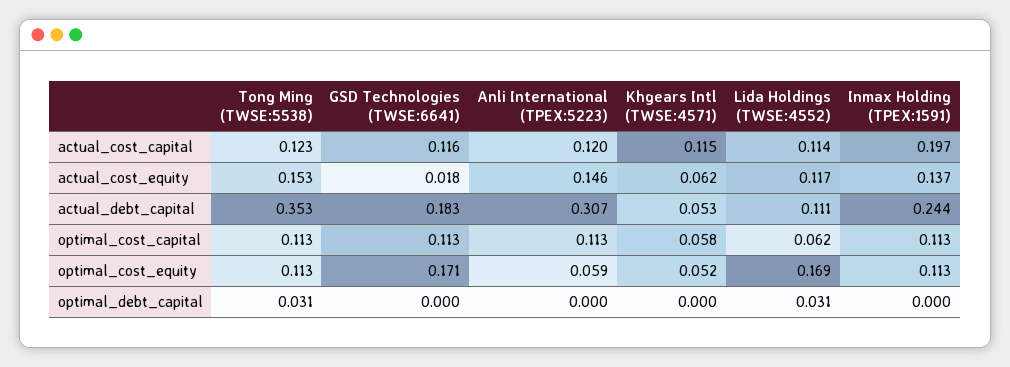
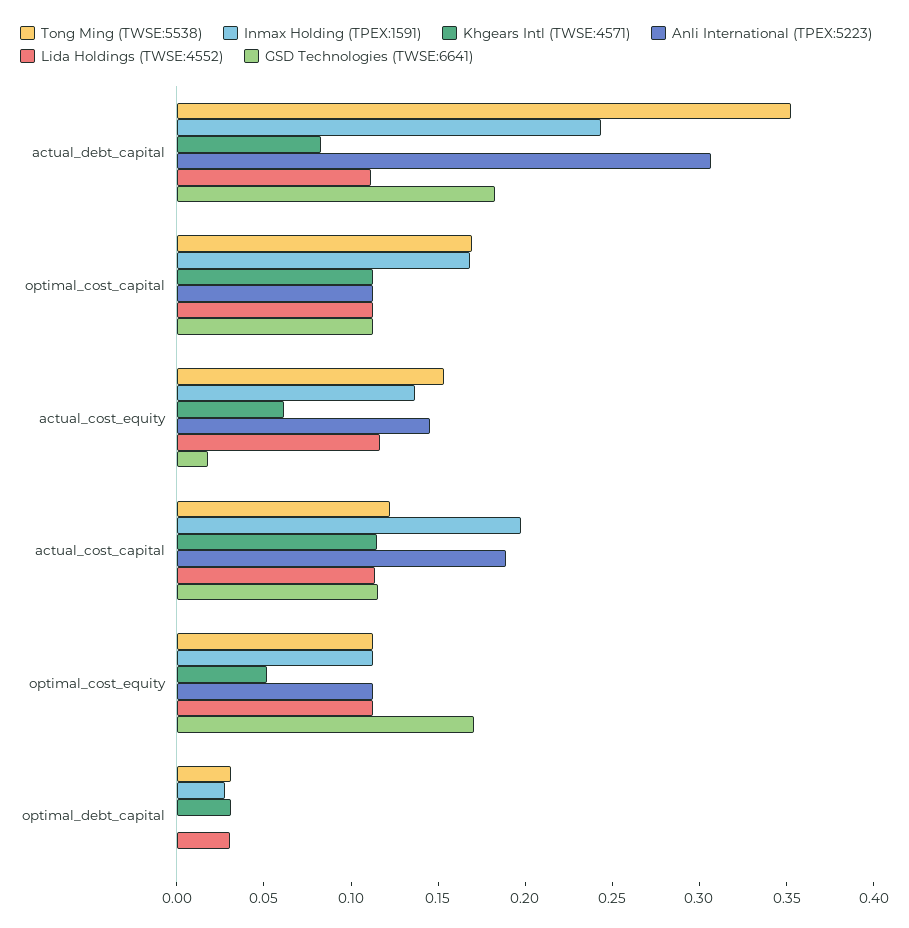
  {
    "Tong Ming (TWSE:5538)": {
      "actual_cost_capital": 0.123,
      "actual_cost_equity": 0.153,
      "actual_debt_capital": 0.353,
-     "optimal_cost_capital": 0.113,
+     "optimal_cost_capital": 0.17,
      "optimal_cost_equity": 0.113,
      "optimal_debt_capital": 0.031
    },
    "GSD Technologies (TWSE:6641)": {
      "actual_cost_capital": 0.116,
      "actual_cost_equity": 0.018,
      "actual_debt_capital": 0.183,
      "optimal_cost_capital": 0.113,
      "optimal_cost_equity": 0.171,
      "optimal_debt_capital": 0
    },
    "Anli International (TPEX:5223)": {
-     "actual_cost_capital": 0.12,
+     "actual_cost_capital": 0.19,
      "actual_cost_equity": 0.146,
      "actual_debt_capital": 0.307,
      "optimal_cost_capital": 0.113,
-     "optimal_cost_equity": 0.059,
+     "optimal_cost_equity": 0.11,
      "optimal_debt_capital": 0
    },
    "Khgears Intl (TWSE:4571)": {
      "actual_cost_capital": 0.115,
      "actual_cost_equity": 0.062,
-     "actual_debt_capital": 0.053,
+     "actual_debt_capital": 0.08,
-     "optimal_cost_capital": 0.058,
+     "optimal_cost_capital": 0.11,
      "optimal_cost_equity": 0.052,
-     "optimal_debt_capital": 0
+     "optimal_debt_capital": 0.03
    },
    "Lida Holdings (TWSE:4552)": {
      "actual_cost_capital": 0.114,
      "actual_cost_equity": 0.117,
      "actual_debt_capital": 0.111,
-     "optimal_cost_capital": 0.062,
+     "optimal_cost_capital": 0.11,
-     "optimal_cost_equity": 0.169,
+     "optimal_cost_equity": 0.11,
      "optimal_debt_capital": 0.031
    },
    "Inmax Holding (TPEX:1591)": {
      "actual_cost_capital": 0.197,
      "actual_cost_equity": 0.137,
      "actual_debt_capital": 0.244,
-     "optimal_cost_capital": 0.113,
+     "optimal_cost_capital": 0.17,
      "optimal_cost_equity": 0.113,
-     "optimal_debt_capital": 0
+     "optimal_debt_capital": 0.03
    }
  }

